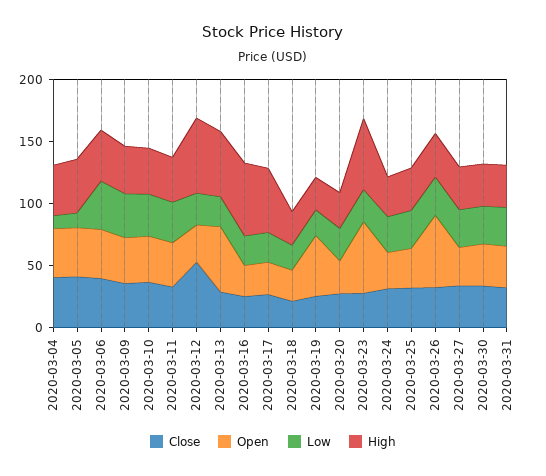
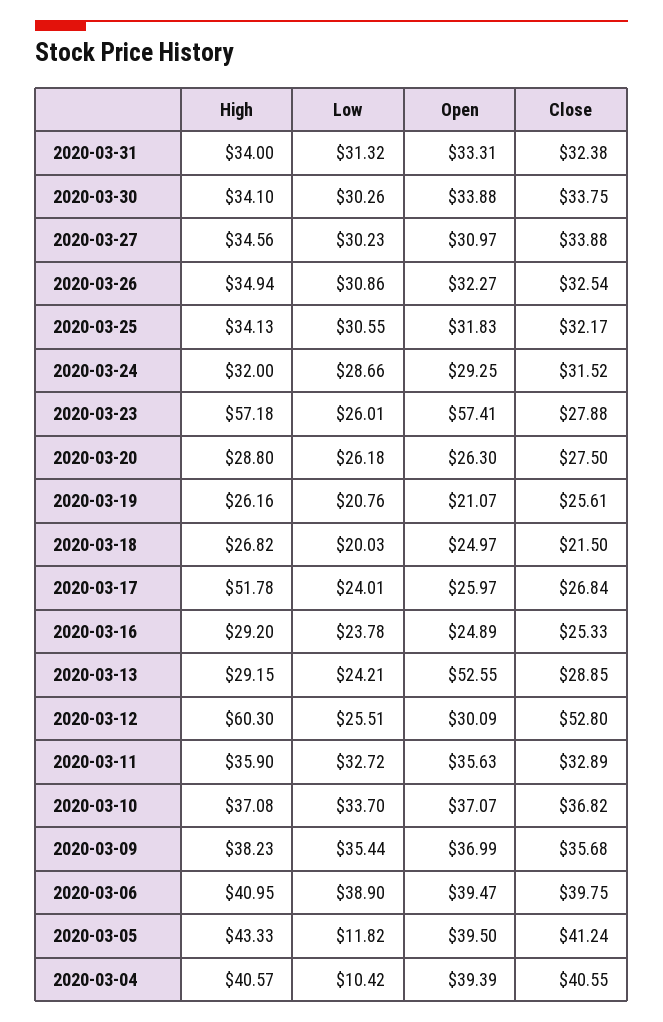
  {
    "Close": {
      "2020-03-04": 40.55,
      "2020-03-05": 41.24,
      "2020-03-06": 39.75,
      "2020-03-09": 35.68,
      "2020-03-10": 36.82,
      "2020-03-11": 32.89,
      "2020-03-12": 52.8,
      "2020-03-13": 28.85,
      "2020-03-16": 25.33,
      "2020-03-17": 26.84,
      "2020-03-18": 21.5,
      "2020-03-19": 25.61,
      "2020-03-20": 27.5,
      "2020-03-23": 27.88,
      "2020-03-24": 31.52,
      "2020-03-25": 32.17,
      "2020-03-26": 32.54,
      "2020-03-27": 33.88,
      "2020-03-30": 33.75,
      "2020-03-31": 32.38
    },
    "Open": {
      "2020-03-04": 39.39,
      "2020-03-05": 39.5,
      "2020-03-06": 39.47,
      "2020-03-09": 36.99,
      "2020-03-10": 37.07,
      "2020-03-11": 35.63,
      "2020-03-12": 30.09,
      "2020-03-13": 52.55,
      "2020-03-16": 24.89,
      "2020-03-17": 25.97,
      "2020-03-18": 24.97,
-     "2020-03-19": 50,
+     "2020-03-19": 21.07,
      "2020-03-20": 26.3,
      "2020-03-23": 57.41,
      "2020-03-24": 29.25,
      "2020-03-25": 31.83,
-     "2020-03-26": 60,
+     "2020-03-26": 32.27,
      "2020-03-27": 30.97,
      "2020-03-30": 33.88,
      "2020-03-31": 33.31
    },
    "Low": {
      "2020-03-04": 10.42,
      "2020-03-05": 11.82,
      "2020-03-06": 38.9,
      "2020-03-09": 35.44,
      "2020-03-10": 33.7,
      "2020-03-11": 32.72,
      "2020-03-12": 25.51,
      "2020-03-13": 24.21,
      "2020-03-16": 23.78,
      "2020-03-17": 24.01,
      "2020-03-18": 20.03,
      "2020-03-19": 20.76,
      "2020-03-20": 26.18,
      "2020-03-23": 26.01,
      "2020-03-24": 28.66,
      "2020-03-25": 30.55,
      "2020-03-26": 30.86,
      "2020-03-27": 30.23,
      "2020-03-30": 30.26,
      "2020-03-31": 31.32
    },
    "High": {
      "2020-03-04": 40.57,
      "2020-03-05": 43.33,
      "2020-03-06": 40.95,
      "2020-03-09": 38.23,
      "2020-03-10": 37.08,
      "2020-03-11": 35.9,
      "2020-03-12": 60.3,
-     "2020-03-13": 50,
+     "2020-03-13": 29.15,
-     "2020-03-16": 60,
+     "2020-03-16": 29.2,
      "2020-03-17": 51.78,
      "2020-03-18": 26.82,
      "2020-03-19": 26.16,
      "2020-03-20": 28.8,
      "2020-03-23": 57.18,
      "2020-03-24": 32,
      "2020-03-25": 34.13,
      "2020-03-26": 34.94,
      "2020-03-27": 34.56,
      "2020-03-30": 34.1,
      "2020-03-31": 34
    }
  }

